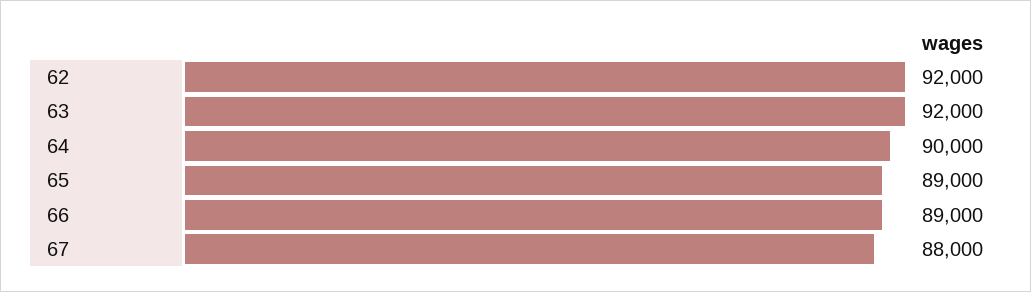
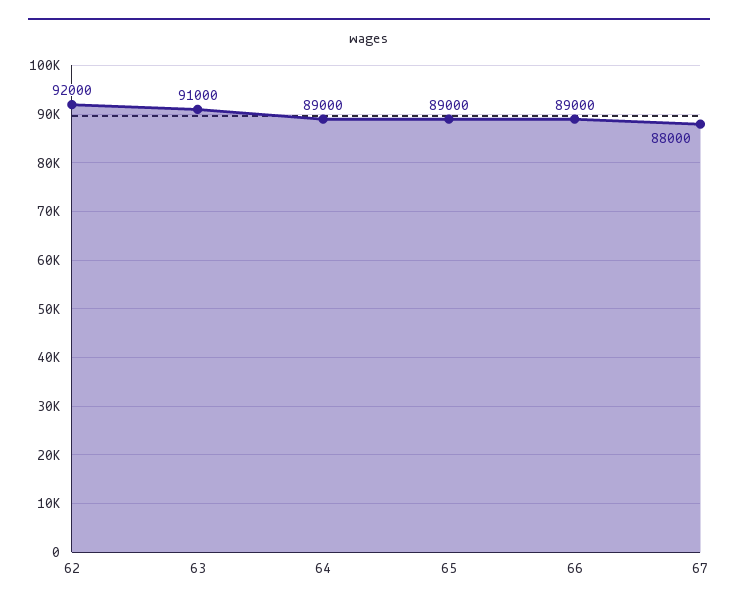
  {
    "62": 92000,
-   "63": 92000,
+   "63": 91000,
-   "64": 90000,
+   "64": 89000,
    "65": 89000,
    "66": 89000,
    "67": 88000
  }

